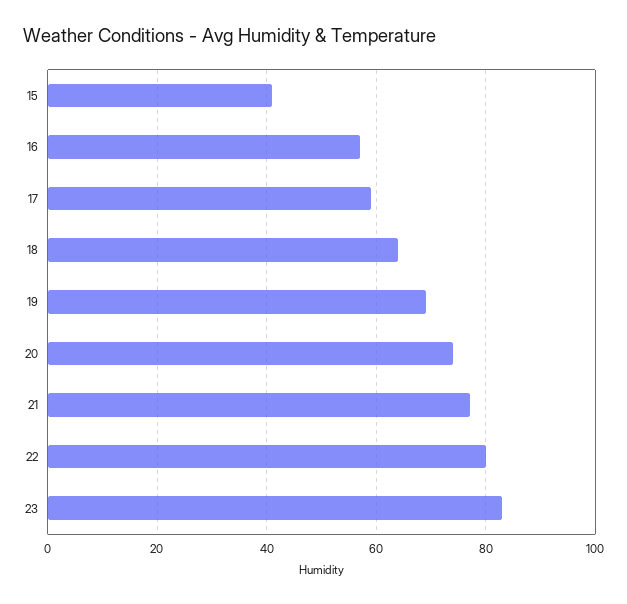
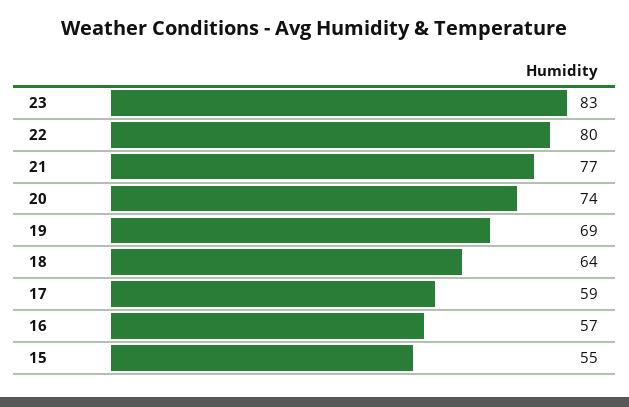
  {
-   "15": 40,
+   "15": 55,
    "16": 57,
    "17": 59,
    "18": 64,
    "19": 69,
    "20": 74,
    "21": 77,
    "22": 80,
    "23": 83
  }

